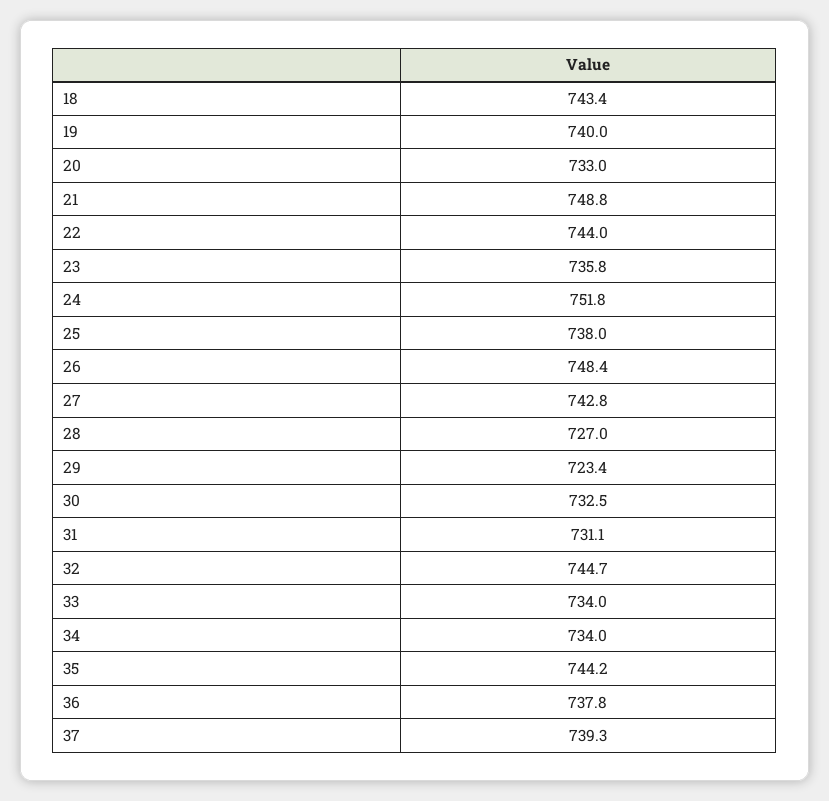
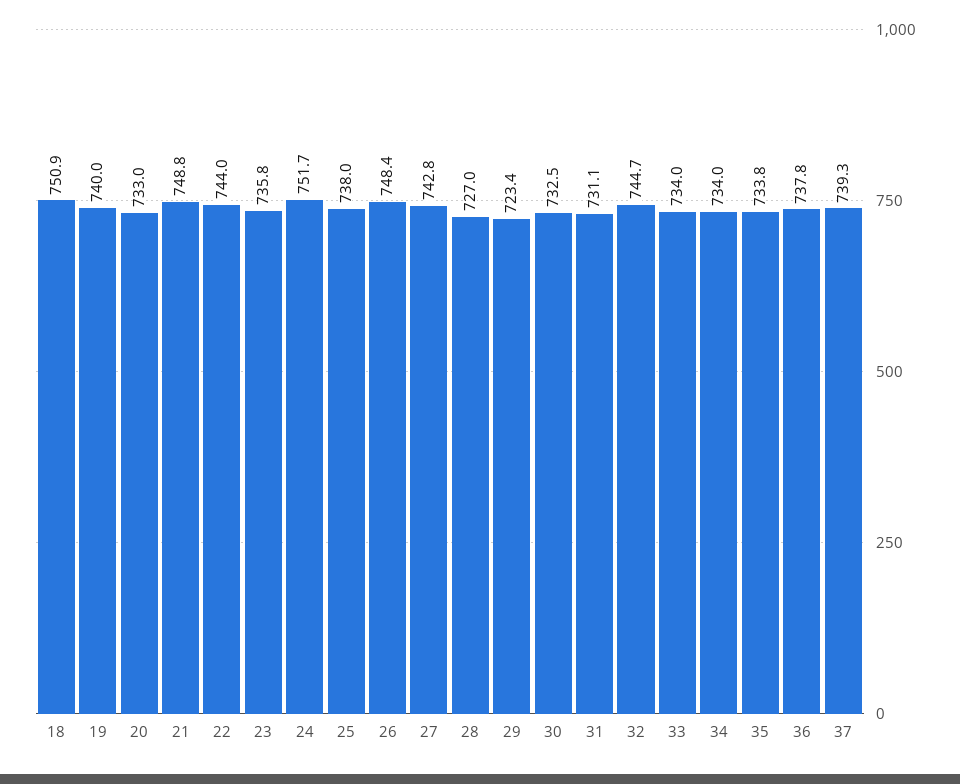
  {
-   "18": 743.4,
+   "18": 750.9,
    "19": 740,
    "20": 733,
    "21": 748.8,
    "22": 744,
    "23": 735.8,
-   "24": 751.8,
+   "24": 751.7,
    "25": 738,
    "26": 748.4,
    "27": 742.8,
    "28": 727,
    "29": 723.4,
    "30": 732.5,
    "31": 731.1,
    "32": 744.7,
    "33": 734,
    "34": 734,
-   "35": 744.2,
+   "35": 733.8,
    "36": 737.8,
    "37": 739.3
  }

